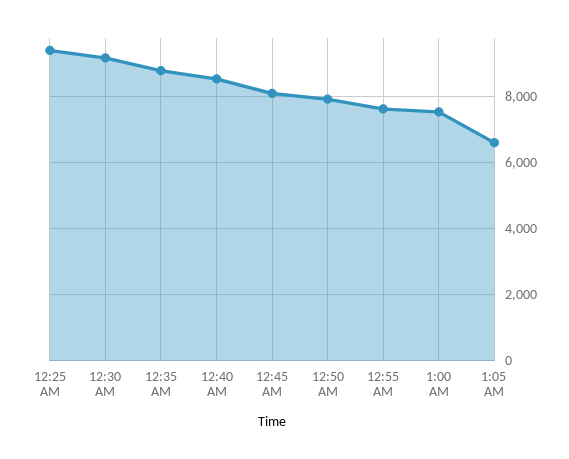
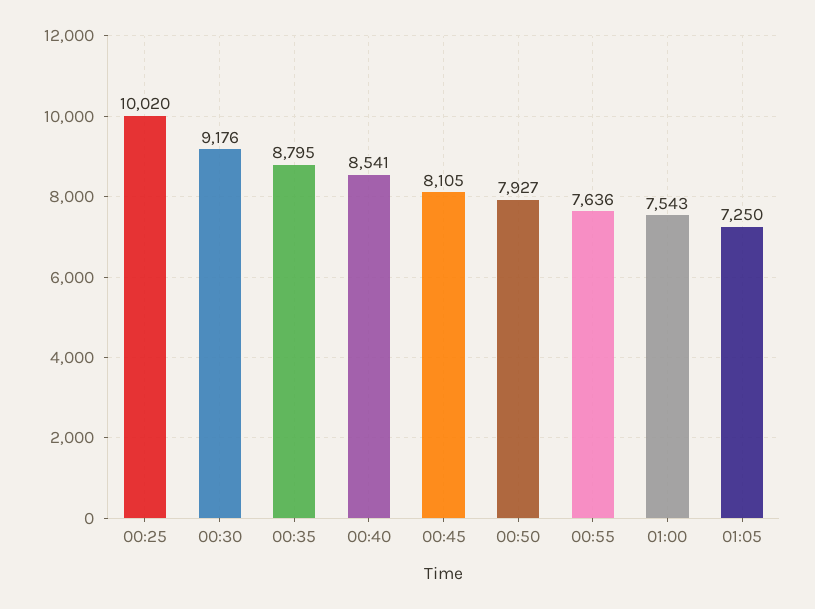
  {
-   "12:25 AM": 9400,
+   "12:25 AM": 10020,
    "12:30 AM": 9176,
    "12:35 AM": 8795,
    "12:40 AM": 8541,
    "12:45 AM": 8105,
    "12:50 AM": 7927,
    "12:55 AM": 7636,
    "1:00 AM": 7543,
-   "1:05 AM": 6600
+   "1:05 AM": 7250
  }

